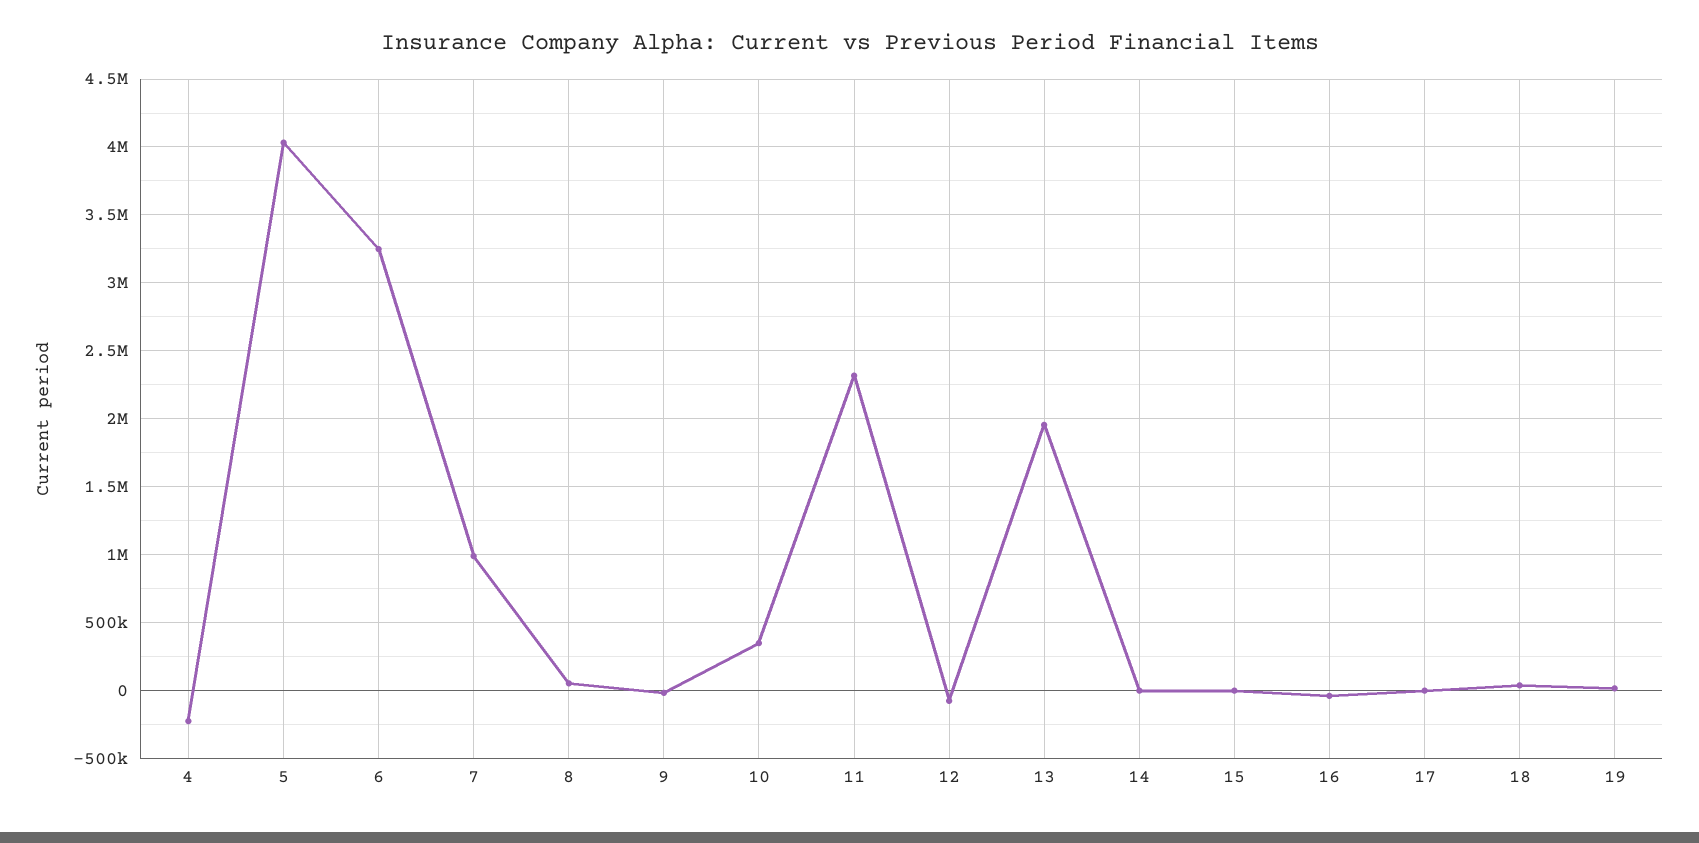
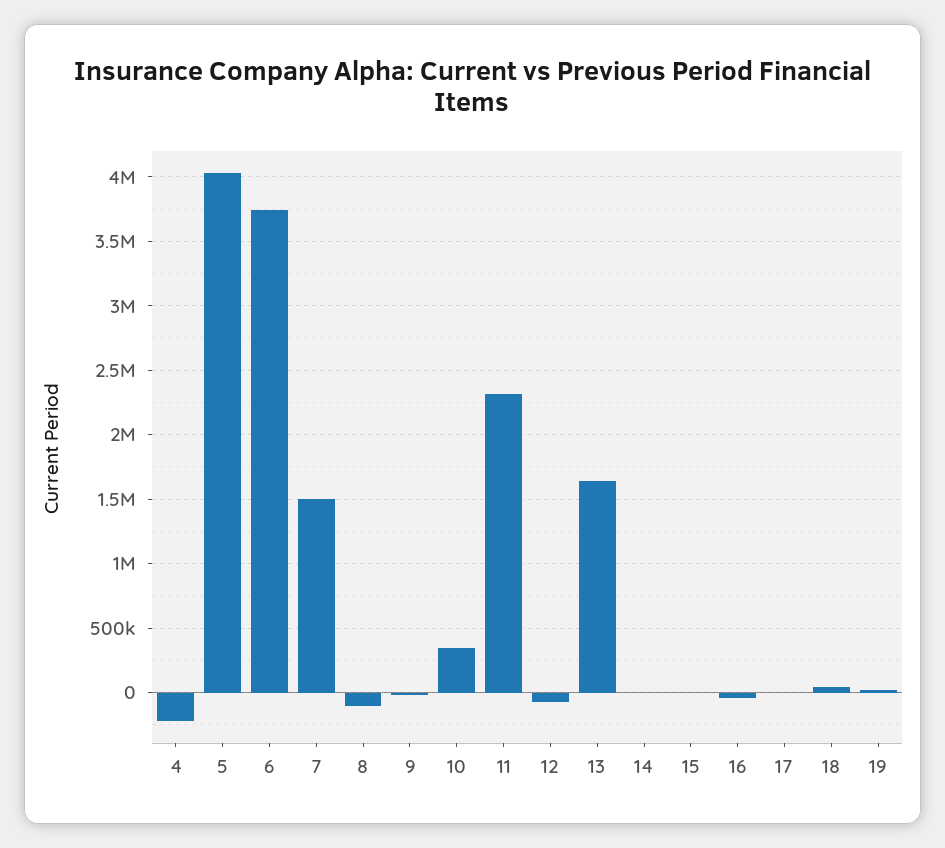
  {
    "4": -200000,
    "5": 4050000,
-   "6": 3250000,
+   "6": 3750000,
-   "7": 1000000,
+   "7": 1500000,
-   "8": 50000,
+   "8": -100000,
    "9": 0,
    "10": 350000,
    "11": 2300000,
    "12": -50000,
-   "13": 1950000,
+   "13": 1650000,
    "14": 0,
    "15": 0,
    "16": -50000,
    "17": 0,
    "18": 50000,
    "19": 0
  }

